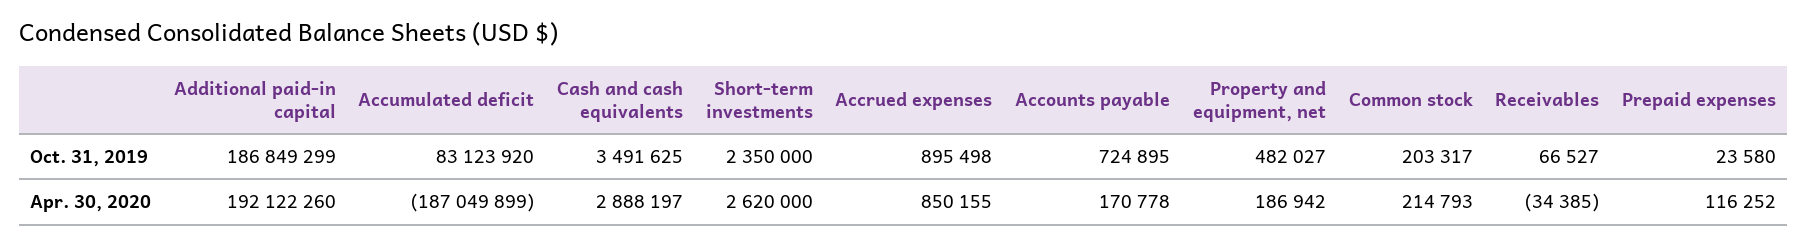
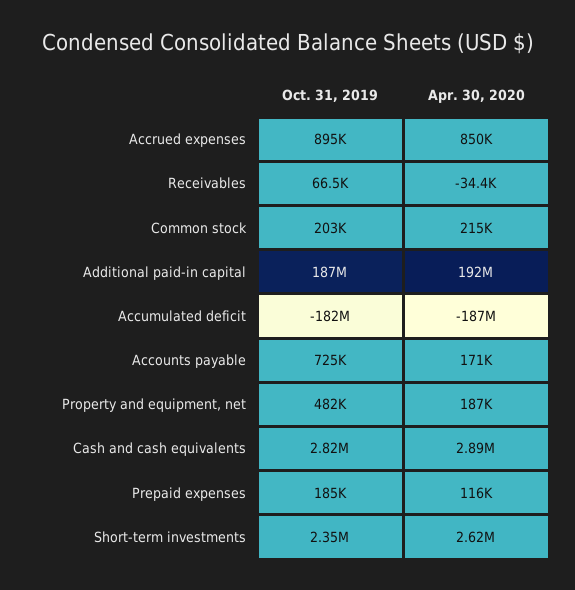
  {
    "Additional paid-in capital": {
      "Oct. 31, 2019": 186849299,
      "Apr. 30, 2020": 192122260
    },
    "Accumulated deficit": {
-     "Oct. 31, 2019": 83123920,
+     "Oct. 31, 2019": -182000000,
      "Apr. 30, 2020": -187049899
    },
    "Cash and cash equivalents": {
-     "Oct. 31, 2019": 3491625,
+     "Oct. 31, 2019": 2820000,
      "Apr. 30, 2020": 2888197
    },
    "Short-term investments": {
      "Oct. 31, 2019": 2350000,
      "Apr. 30, 2020": 2620000
    },
    "Accrued expenses": {
      "Oct. 31, 2019": 895498,
      "Apr. 30, 2020": 850155
    },
    "Accounts payable": {
      "Oct. 31, 2019": 724895,
      "Apr. 30, 2020": 170778
    },
    "Property and equipment, net": {
      "Oct. 31, 2019": 482027,
      "Apr. 30, 2020": 186942
    },
    "Common stock": {
      "Oct. 31, 2019": 203317,
      "Apr. 30, 2020": 214793
    },
    "Receivables": {
      "Oct. 31, 2019": 66527,
      "Apr. 30, 2020": -34385
    },
    "Prepaid expenses": {
-     "Oct. 31, 2019": 23580,
+     "Oct. 31, 2019": 185000,
      "Apr. 30, 2020": 116252
    }
  }

